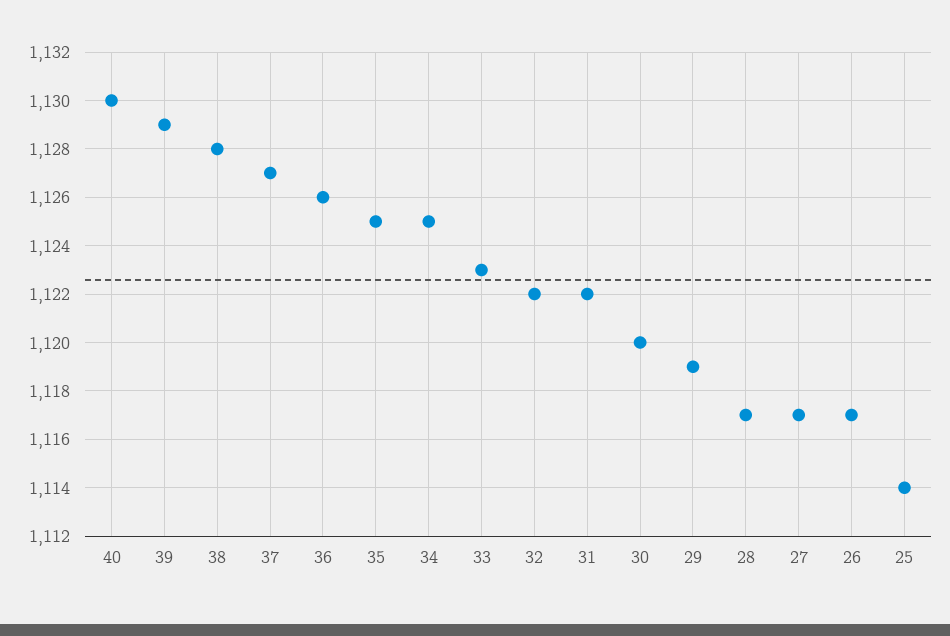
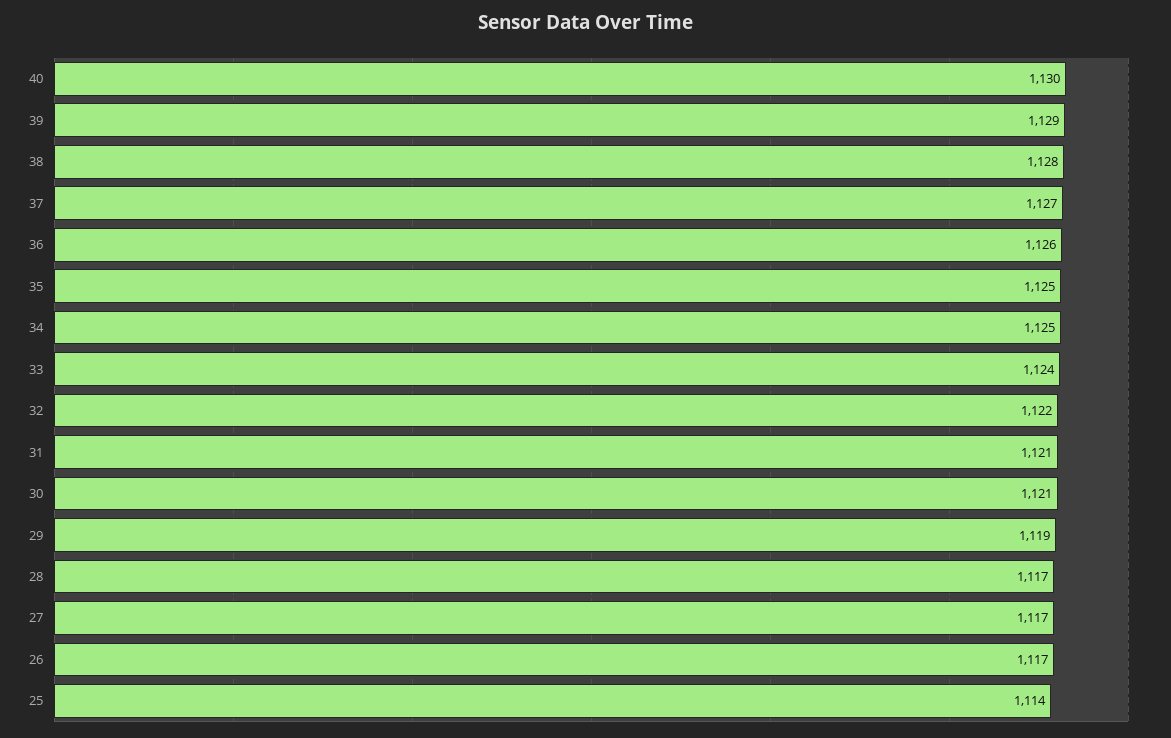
  {
    "40": 1130,
    "39": 1129,
    "38": 1128,
    "37": 1127,
    "36": 1126,
    "35": 1125,
    "34": 1125,
-   "33": 1123,
+   "33": 1124,
    "32": 1122,
-   "31": 1122,
+   "31": 1121,
-   "30": 1120,
+   "30": 1121,
    "29": 1119,
    "28": 1117,
    "27": 1117,
    "26": 1117,
    "25": 1114
  }

